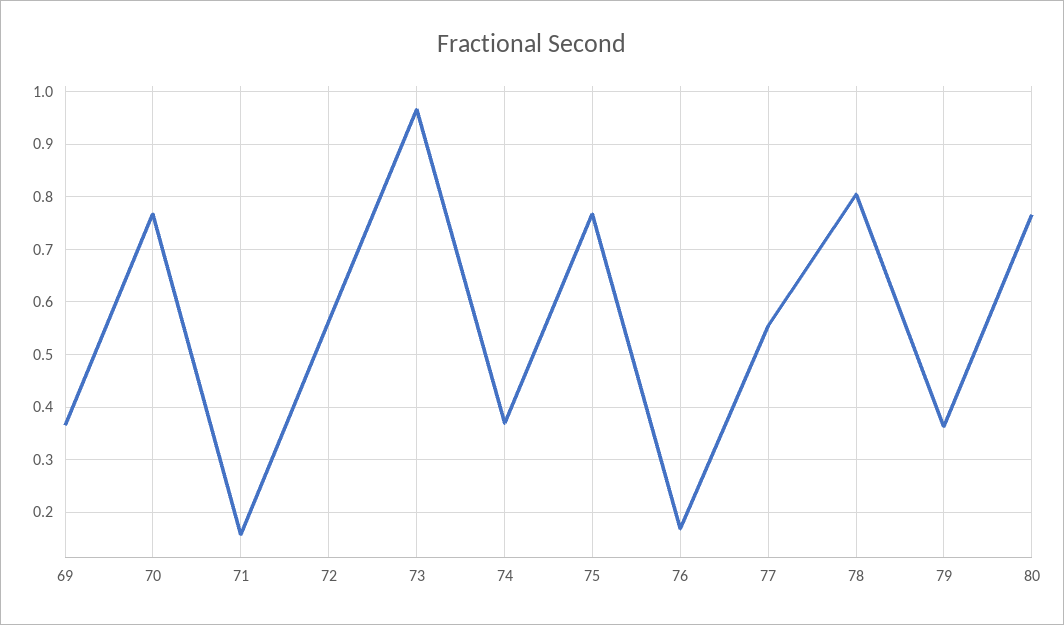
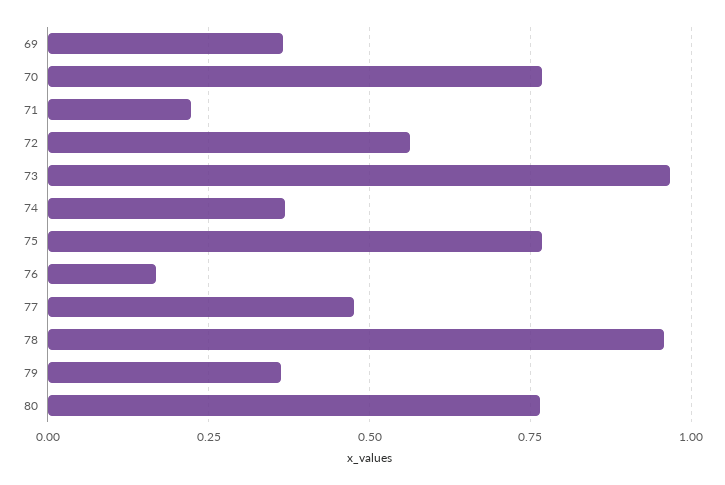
  {
    "69": 0.36,
    "70": 0.76,
-   "71": 0.16,
+   "71": 0.225,
    "72": 0.56,
    "73": 0.96,
    "74": 0.36,
    "75": 0.76,
    "76": 0.16,
-   "77": 0.56,
+   "77": 0.475,
-   "78": 0.8,
+   "78": 0.95,
    "79": 0.36,
    "80": 0.76
  }

